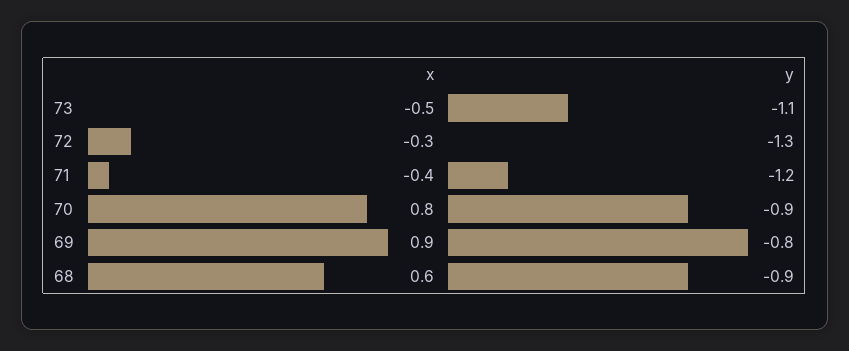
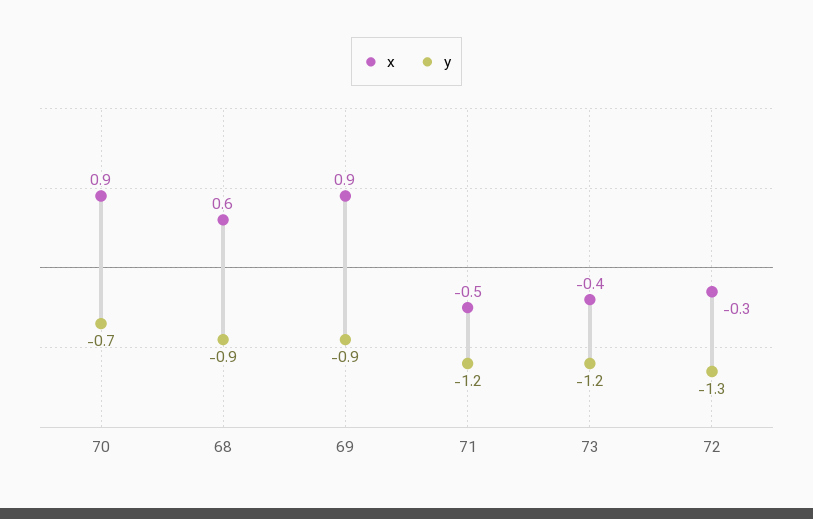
  {
    "x": {
-     "73": -0.5,
+     "73": -0.4,
      "72": -0.3,
-     "71": -0.4,
+     "71": -0.5,
-     "70": 0.8,
+     "70": 0.9,
      "69": 0.9,
      "68": 0.6
    },
    "y": {
-     "73": -1.1,
+     "73": -1.2,
      "72": -1.3,
      "71": -1.2,
-     "70": -0.9,
+     "70": -0.7,
-     "69": -0.8,
+     "69": -0.9,
      "68": -0.9
    }
  }

